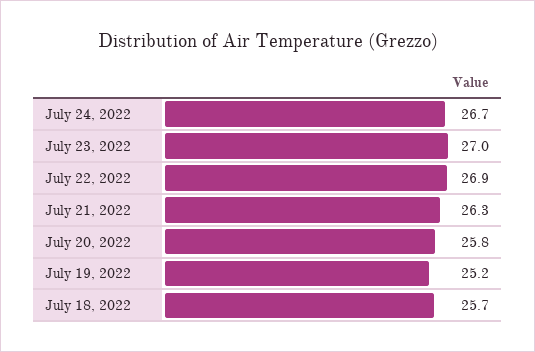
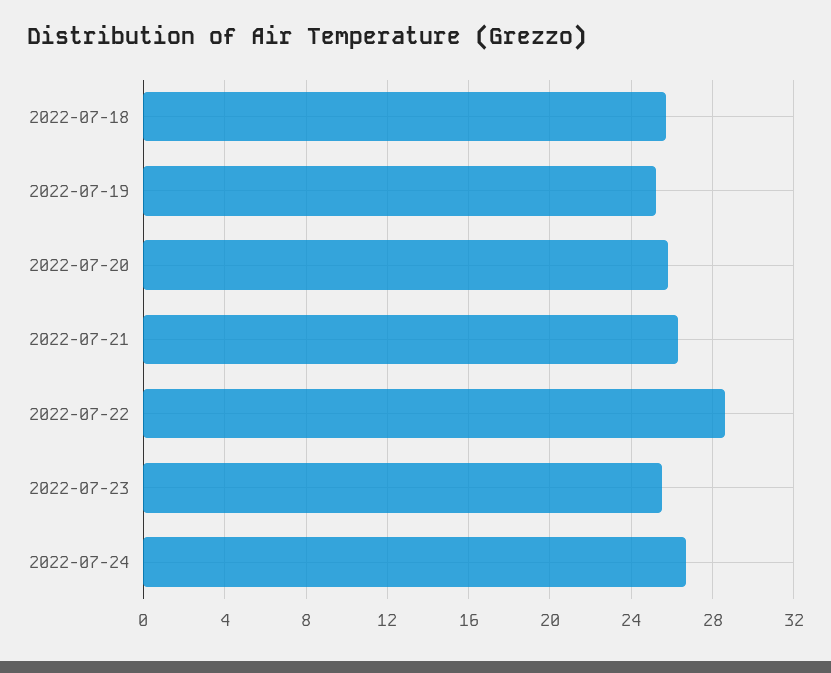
  {
    "July 24, 2022": 26.7,
-   "July 23, 2022": 27,
+   "July 23, 2022": 25.5,
-   "July 22, 2022": 26.9,
+   "July 22, 2022": 28.5,
    "July 21, 2022": 26.3,
    "July 20, 2022": 25.8,
    "July 19, 2022": 25.2,
    "July 18, 2022": 25.7
  }

